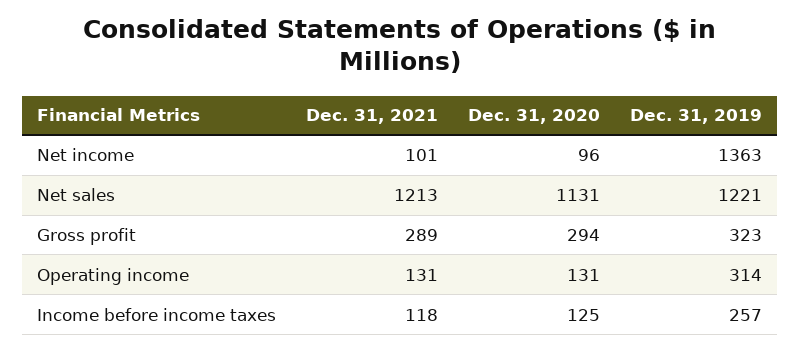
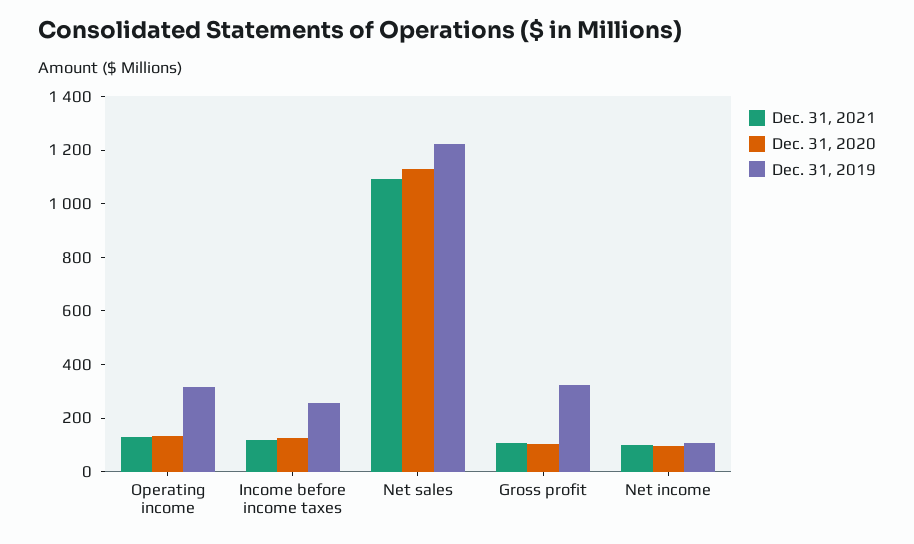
  {
    "Dec. 31, 2021": {
      "Net income": 101,
-     "Net sales": 1213,
+     "Net sales": 1100,
-     "Gross profit": 289,
+     "Gross profit": 100,
      "Operating income": 131,
      "Income before income taxes": 118
    },
    "Dec. 31, 2020": {
      "Net income": 96,
      "Net sales": 1131,
-     "Gross profit": 294,
+     "Gross profit": 100,
      "Operating income": 131,
      "Income before income taxes": 125
    },
    "Dec. 31, 2019": {
-     "Net income": 1363,
+     "Net income": 100,
      "Net sales": 1221,
      "Gross profit": 323,
      "Operating income": 314,
      "Income before income taxes": 257
    }
  }

